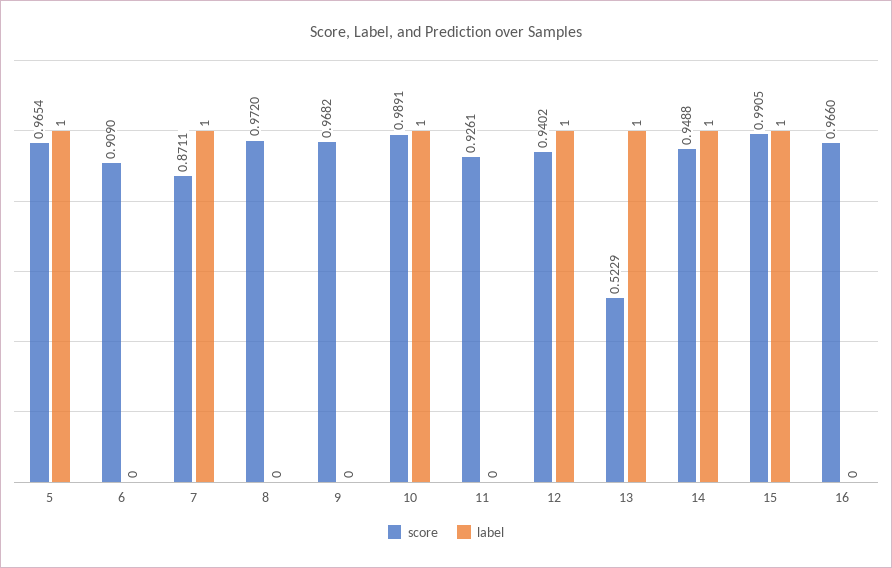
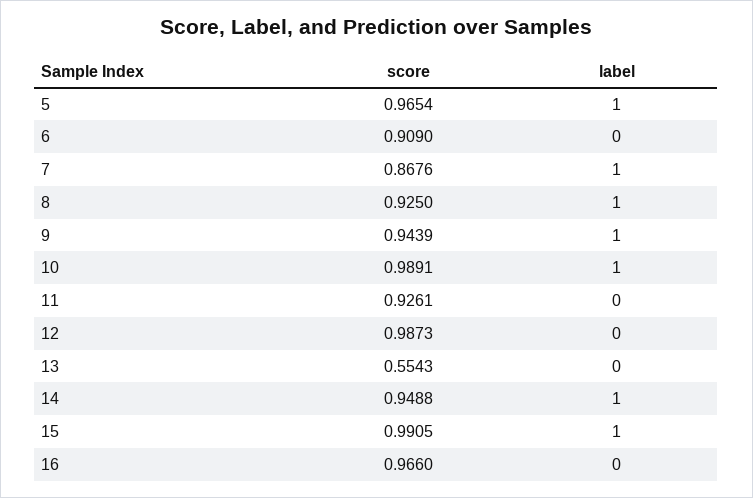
  {
    "score": {
      "5": 0.9654,
      "6": 0.909,
-     "7": 0.8711,
+     "7": 0.8676,
-     "8": 0.972,
+     "8": 0.925,
-     "9": 0.9682,
+     "9": 0.9439,
      "10": 0.9891,
      "11": 0.9261,
-     "12": 0.9402,
+     "12": 0.9873,
-     "13": 0.5229,
+     "13": 0.5543,
      "14": 0.9488,
      "15": 0.9905,
      "16": 0.966
    },
    "label": {
      "5": 1,
      "6": 0,
      "7": 1,
-     "8": 0,
+     "8": 1,
-     "9": 0,
+     "9": 1,
      "10": 1,
      "11": 0,
-     "12": 1,
+     "12": 0,
-     "13": 1,
+     "13": 0,
      "14": 1,
      "15": 1,
      "16": 0
    }
  }

